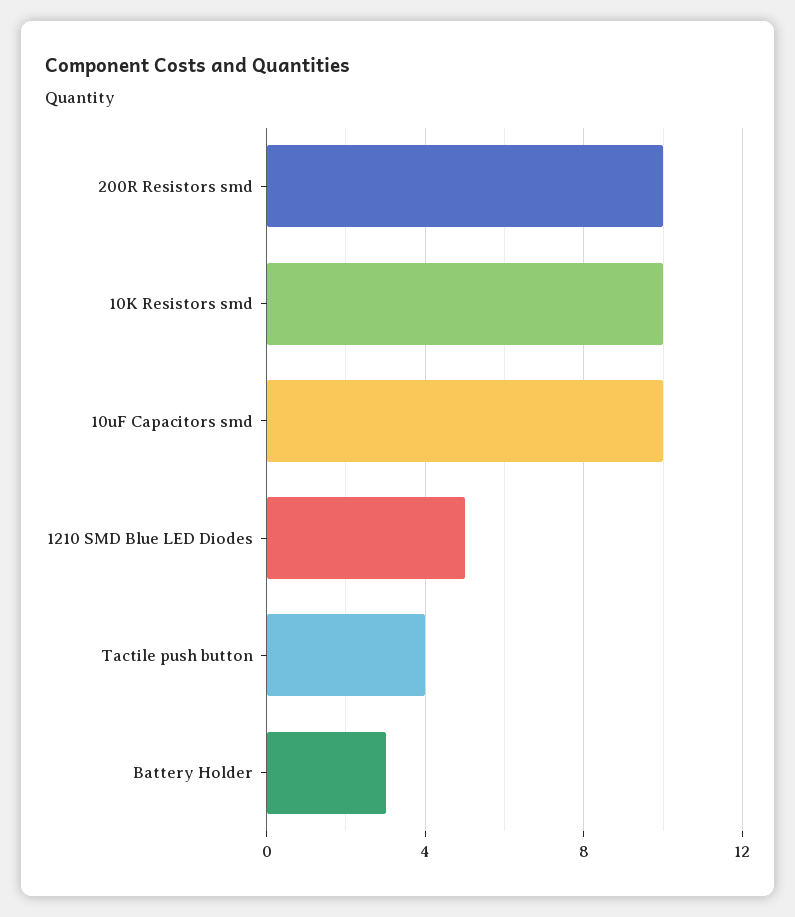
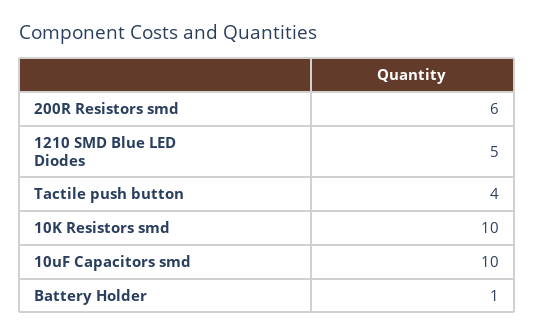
  {
-   "200R Resistors smd": 10,
+   "200R Resistors smd": 6,
    "10K Resistors smd": 10,
    "10uF Capacitors smd": 10,
    "1210 SMD Blue LED Diodes": 5,
    "Tactile push button": 4,
-   "Battery Holder": 3
+   "Battery Holder": 1
  }

